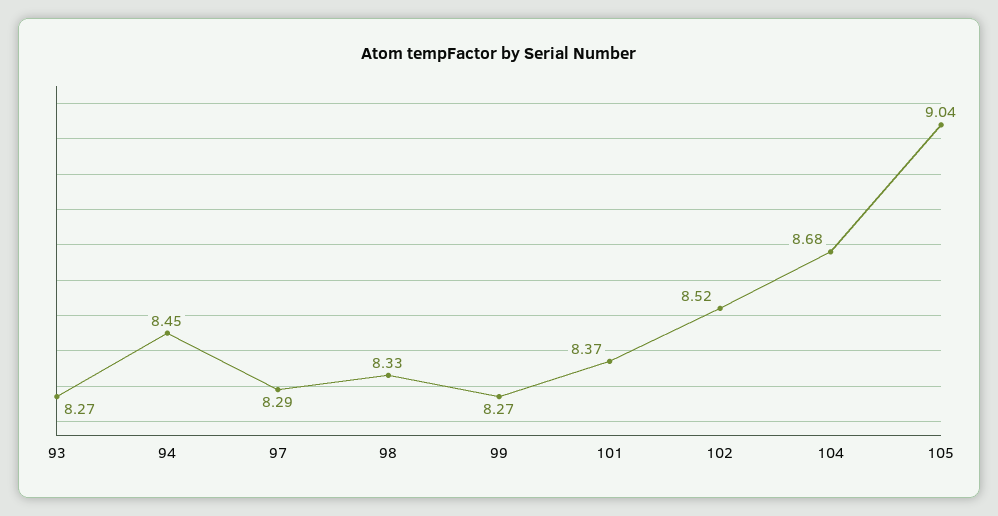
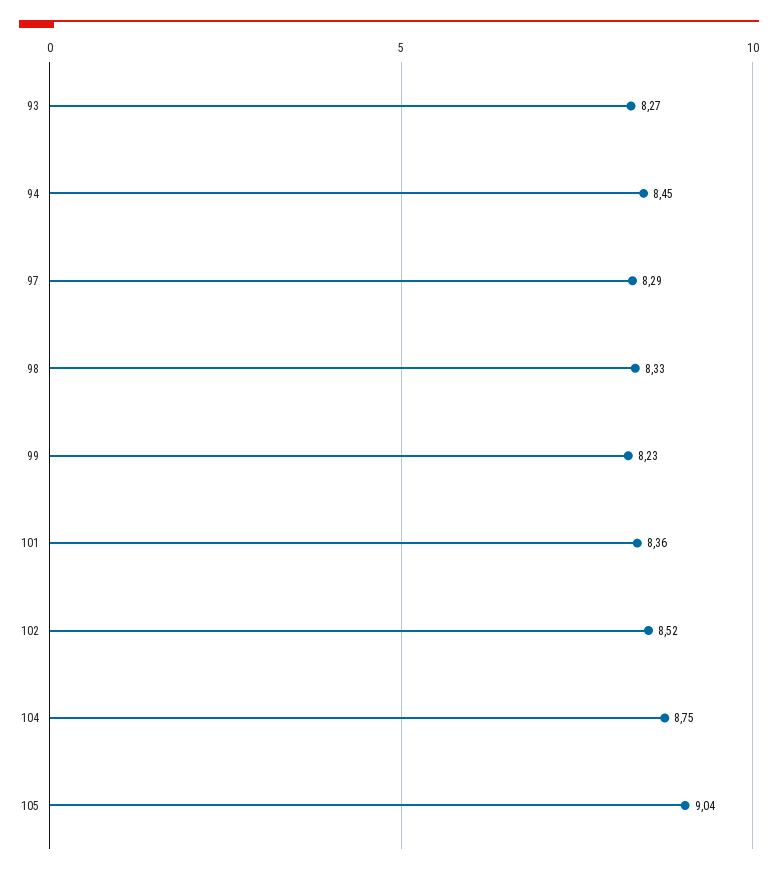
  {
    "93": 8.27,
    "94": 8.45,
    "97": 8.29,
    "98": 8.33,
-   "99": 8.27,
+   "99": 8.23,
-   "101": 8.37,
+   "101": 8.36,
    "102": 8.52,
-   "104": 8.68,
+   "104": 8.75,
    "105": 9.04
  }

